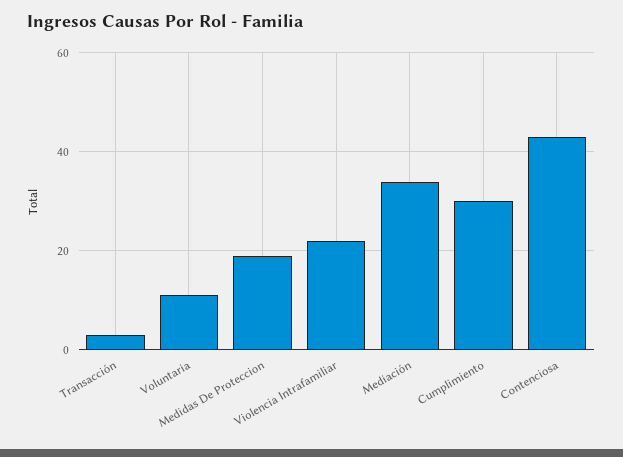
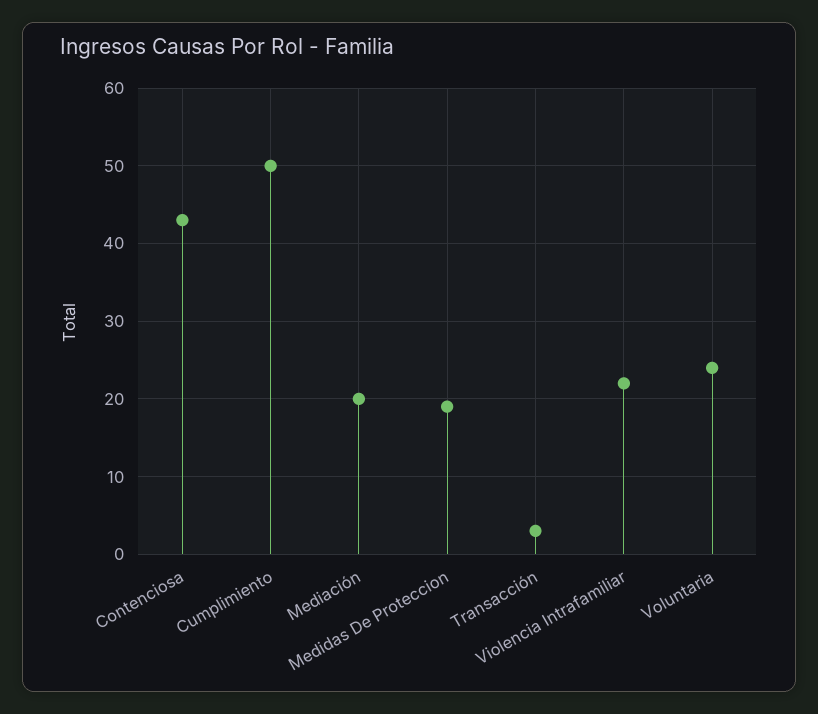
  {
    "Transacción": 3,
-   "Voluntaria": 10,
+   "Voluntaria": 24,
    "Medidas De Proteccion": 19,
    "Violencia Intrafamiliar": 22,
-   "Mediación": 35,
+   "Mediación": 20,
-   "Cumplimiento": 30,
+   "Cumplimiento": 50,
    "Contenciosa": 43
  }

